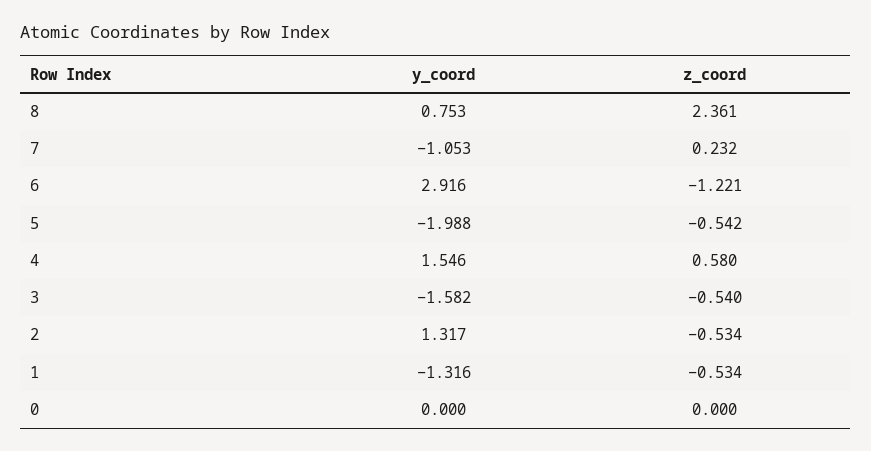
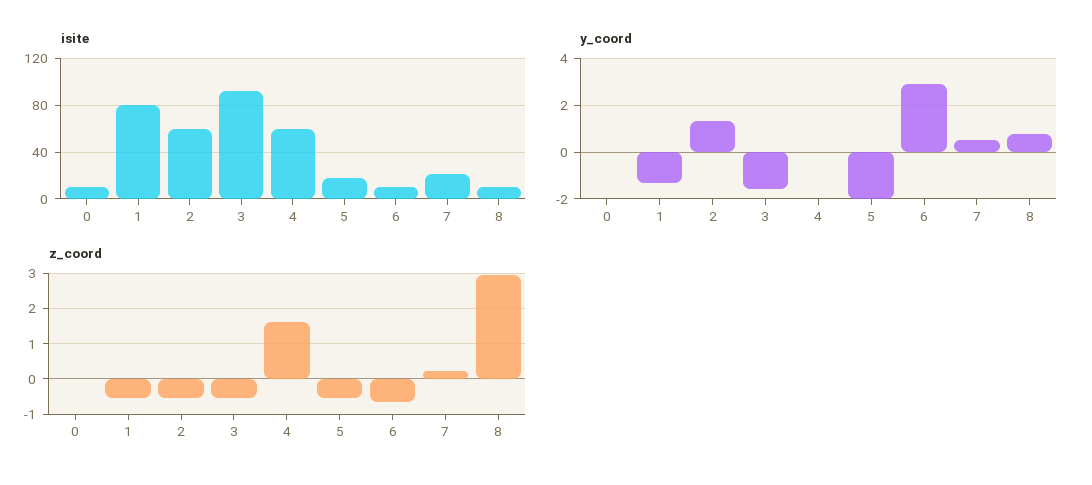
  {
    "y_coord": {
      "8": 0.753,
-     "7": -1.053,
+     "7": 0.5,
      "6": 2.916,
      "5": -1.988,
-     "4": 1.546,
+     "4": 0,
      "3": -1.582,
      "2": 1.317,
      "1": -1.316,
      "0": 0
    },
    "z_coord": {
-     "8": 2.361,
+     "8": 3,
      "7": 0.232,
-     "6": -1.221,
+     "6": -0.6,
      "5": -0.542,
-     "4": 0.58,
+     "4": 1.6,
      "3": -0.54,
      "2": -0.534,
      "1": -0.534,
      "0": 0
-   }
+   },
+   "isite": {
+     "0": 10,
+     "1": 80,
+     "2": 60,
+     "3": 90,
+     "4": 60,
+     "5": 20,
+     "6": 10,
+     "7": 20,
+     "8": 10
+   }
  }

